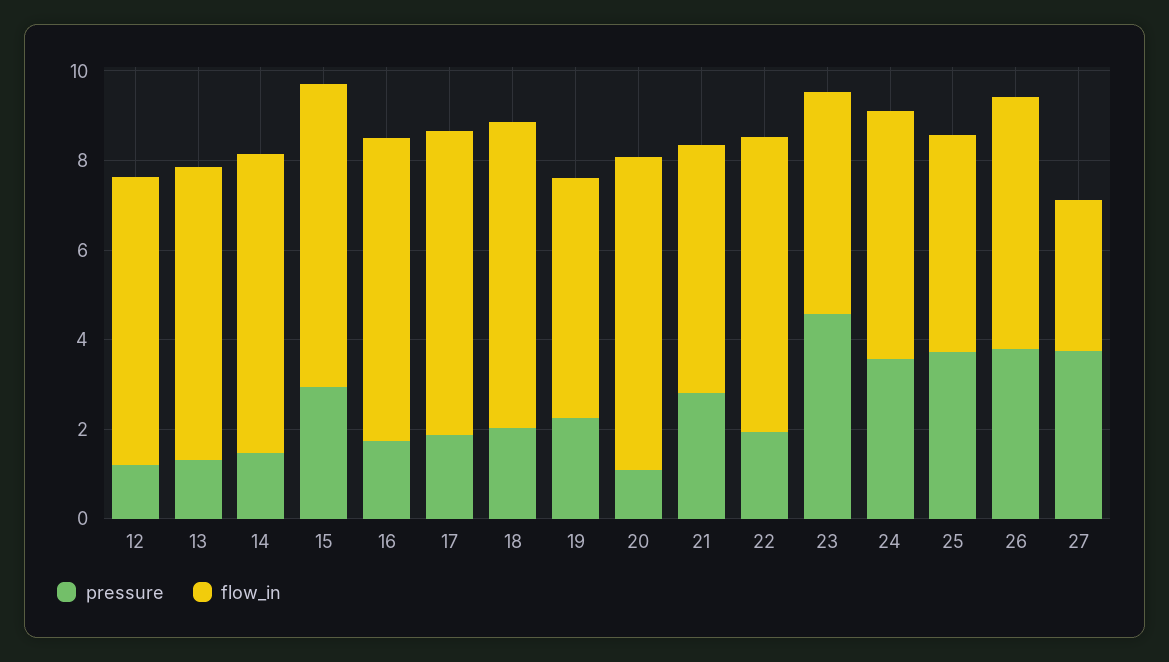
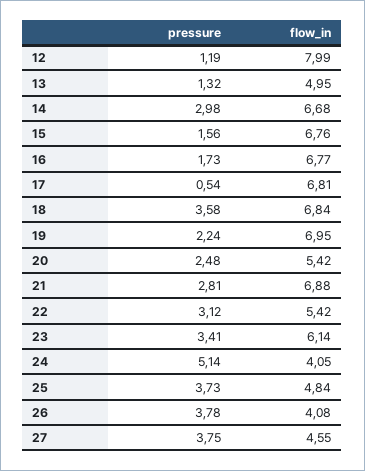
  {
    "pressure": {
      "12": 1.19,
      "13": 1.32,
-     "14": 1.5,
+     "14": 2.98,
-     "15": 3,
+     "15": 1.56,
      "16": 1.73,
-     "17": 2,
+     "17": 0.54,
-     "18": 2,
+     "18": 3.58,
      "19": 2.24,
-     "20": 1,
+     "20": 2.48,
      "21": 2.81,
-     "22": 2,
+     "22": 3.12,
-     "23": 4.5,
+     "23": 3.41,
-     "24": 3.5,
+     "24": 5.14,
      "25": 3.73,
      "26": 3.78,
      "27": 3.75
    },
    "flow_in": {
-     "12": 6.5,
+     "12": 7.99,
-     "13": 6.5,
+     "13": 4.95,
      "14": 6.68,
      "15": 6.76,
      "16": 6.77,
      "17": 6.81,
      "18": 6.84,
-     "19": 5.5,
+     "19": 6.95,
-     "20": 7,
+     "20": 5.42,
-     "21": 5.5,
+     "21": 6.88,
-     "22": 6.5,
+     "22": 5.42,
-     "23": 5,
+     "23": 6.14,
-     "24": 5.5,
+     "24": 4.05,
      "25": 4.84,
-     "26": 5.5,
+     "26": 4.08,
-     "27": 3.5
+     "27": 4.55
    }
  }

